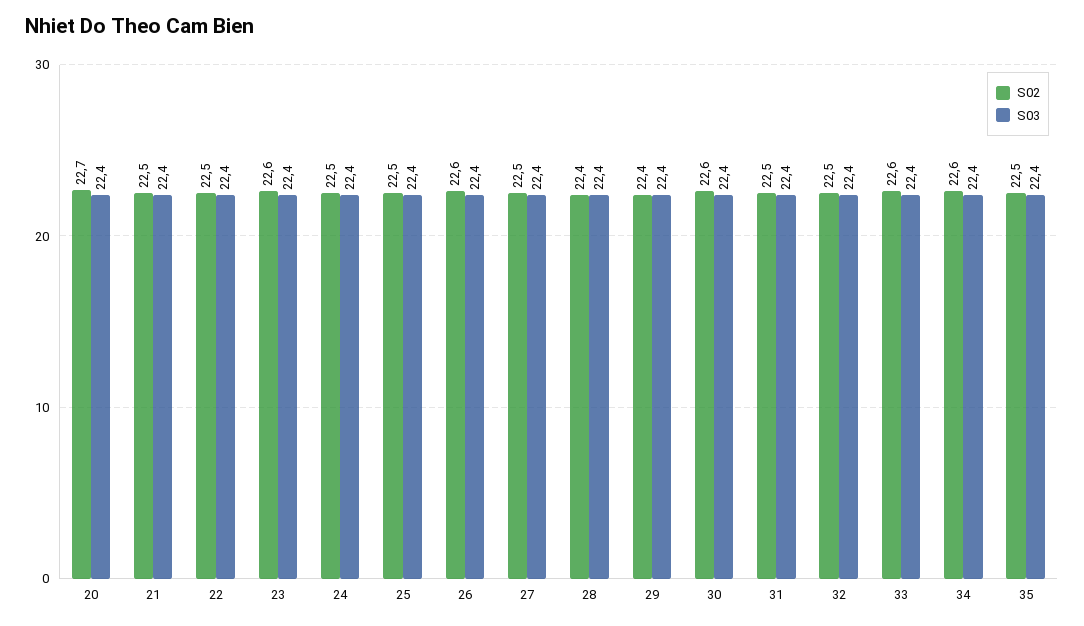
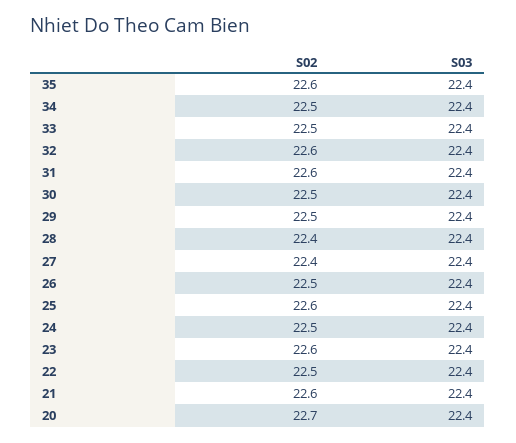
  {
    "S02": {
      "20": 22.7,
-     "21": 22.5,
+     "21": 22.6,
      "22": 22.5,
      "23": 22.6,
      "24": 22.5,
-     "25": 22.5,
+     "25": 22.6,
-     "26": 22.6,
+     "26": 22.5,
-     "27": 22.5,
+     "27": 22.4,
      "28": 22.4,
-     "29": 22.4,
+     "29": 22.5,
-     "30": 22.6,
+     "30": 22.5,
-     "31": 22.5,
+     "31": 22.6,
-     "32": 22.5,
+     "32": 22.6,
-     "33": 22.6,
+     "33": 22.5,
-     "34": 22.6,
+     "34": 22.5,
-     "35": 22.5
+     "35": 22.6
    },
    "S03": {
      "20": 22.4,
      "21": 22.4,
      "22": 22.4,
      "23": 22.4,
      "24": 22.4,
      "25": 22.4,
      "26": 22.4,
      "27": 22.4,
      "28": 22.4,
      "29": 22.4,
      "30": 22.4,
      "31": 22.4,
      "32": 22.4,
      "33": 22.4,
      "34": 22.4,
      "35": 22.4
    }
  }

